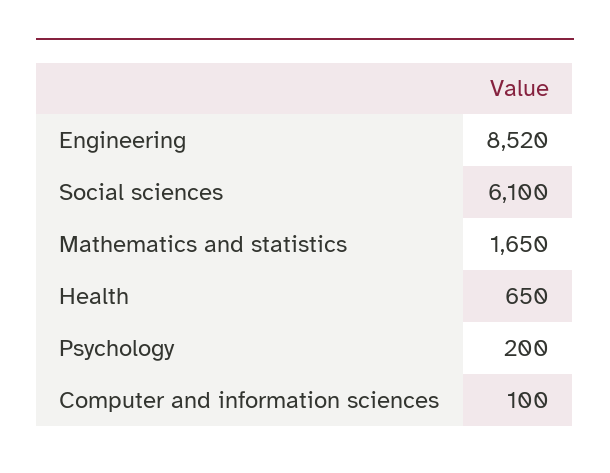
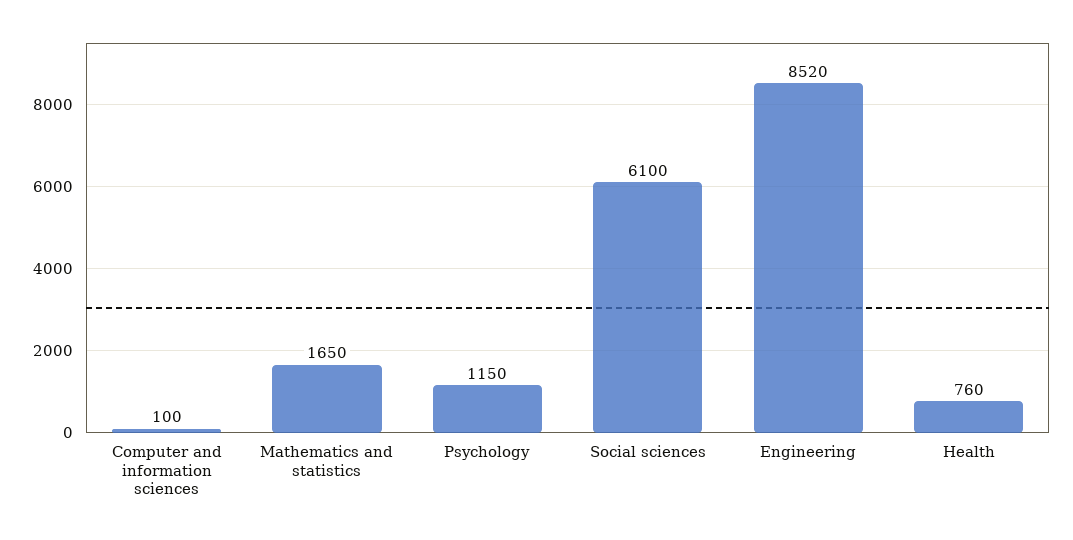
  {
    "Engineering": 8520,
    "Social sciences": 6100,
    "Mathematics and statistics": 1650,
-   "Health": 650,
+   "Health": 760,
-   "Psychology": 200,
+   "Psychology": 1150,
    "Computer and information sciences": 100
  }

